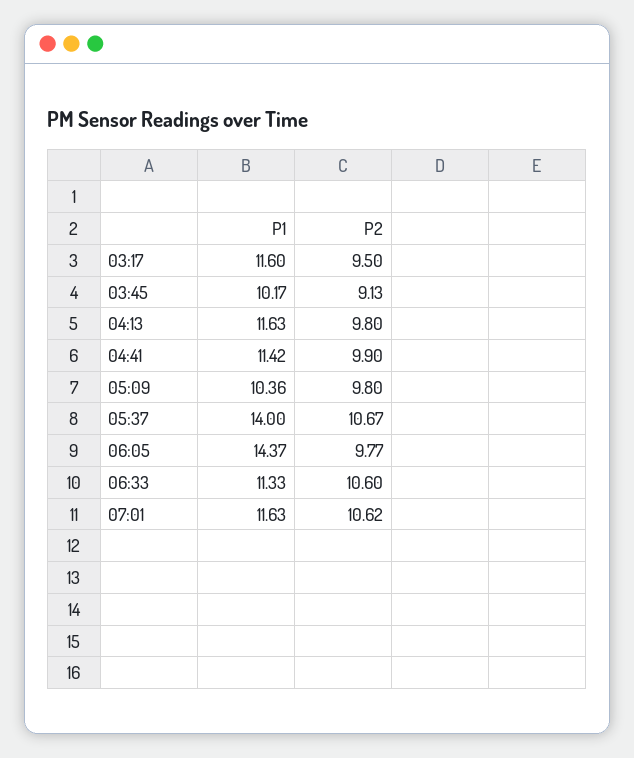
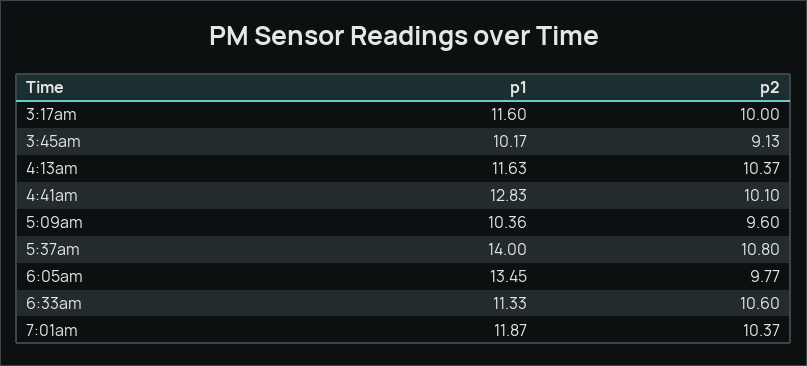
  {
    "P1": {
      "03:17": 11.6,
      "03:45": 10.17,
      "04:13": 11.63,
-     "04:41": 11.42,
+     "04:41": 12.83,
      "05:09": 10.36,
      "05:37": 14,
-     "06:05": 14.37,
+     "06:05": 13.45,
      "06:33": 11.33,
-     "07:01": 11.63
+     "07:01": 11.87
    },
    "P2": {
-     "03:17": 9.5,
+     "03:17": 10,
      "03:45": 9.13,
-     "04:13": 9.8,
+     "04:13": 10.37,
-     "04:41": 9.9,
+     "04:41": 10.1,
-     "05:09": 9.8,
+     "05:09": 9.6,
-     "05:37": 10.67,
+     "05:37": 10.8,
      "06:05": 9.77,
      "06:33": 10.6,
-     "07:01": 10.62
+     "07:01": 10.37
    }
  }

